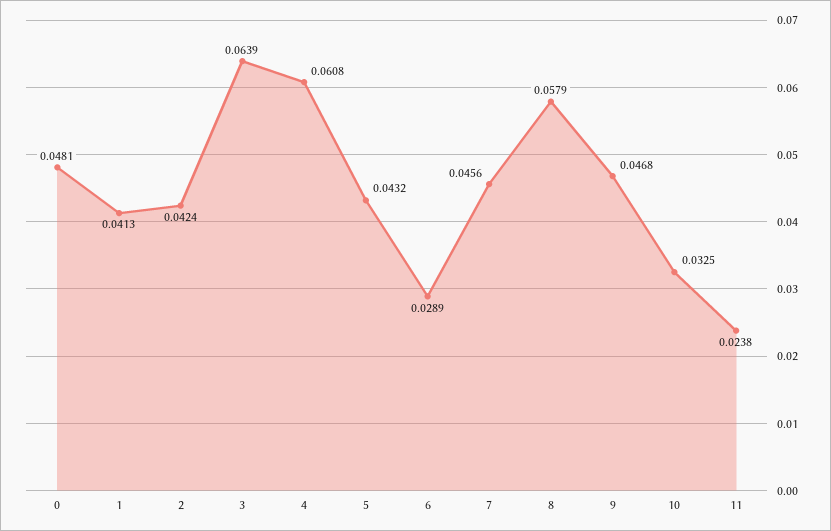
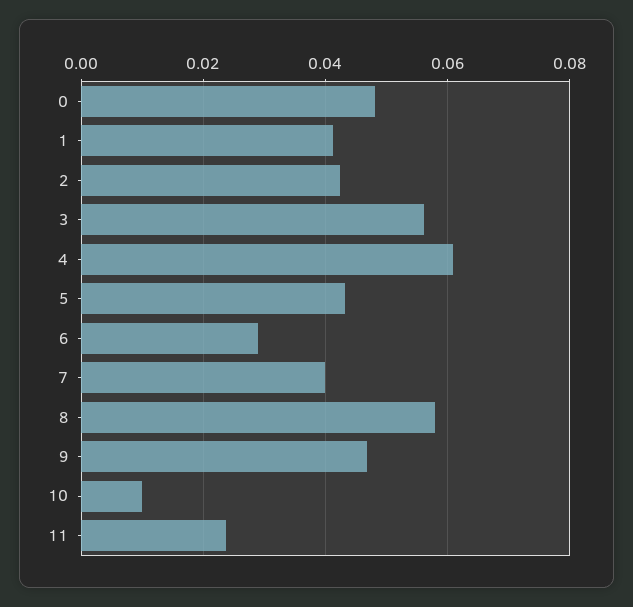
  {
    "0": 0.0481,
    "1": 0.0413,
    "2": 0.0424,
-   "3": 0.0639,
+   "3": 0.056,
    "4": 0.0608,
    "5": 0.0432,
    "6": 0.0289,
-   "7": 0.0456,
+   "7": 0.04,
    "8": 0.0579,
    "9": 0.0468,
-   "10": 0.0325,
+   "10": 0.01,
    "11": 0.0238
  }

